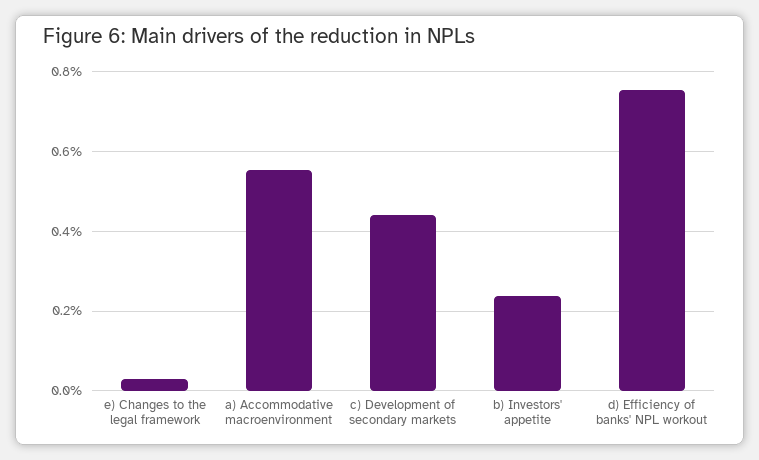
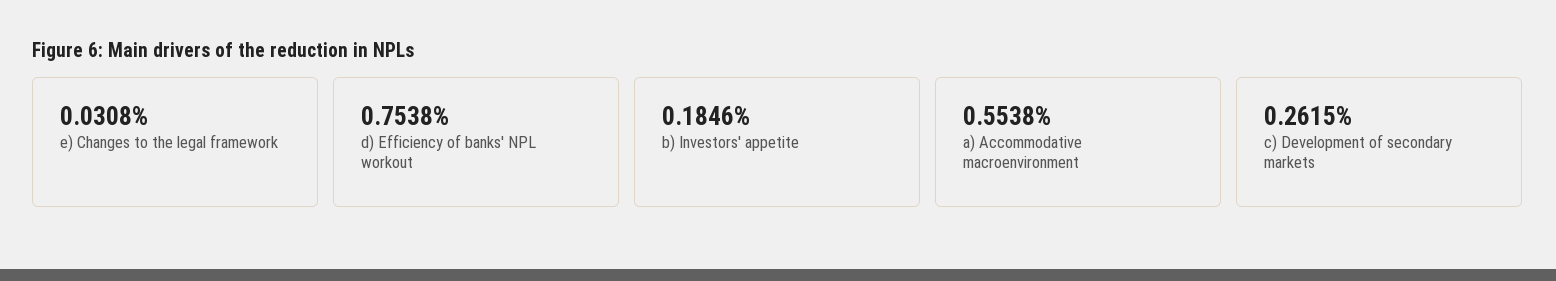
  {
    "e) Changes to the legal framework": 0.0308,
    "a) Accommodative macroenvironment": 0.5538,
-   "c) Development of secondary markets": 0.44,
+   "c) Development of secondary markets": 0.2615,
-   "b) Investors' appetite": 0.24,
+   "b) Investors' appetite": 0.1846,
    "d) Efficiency of banks' NPL workout": 0.7538
  }

